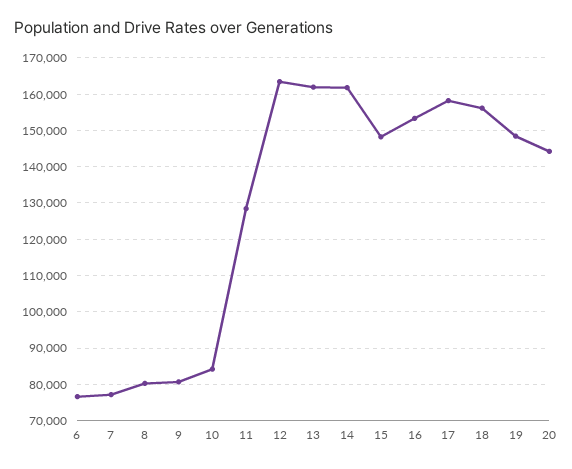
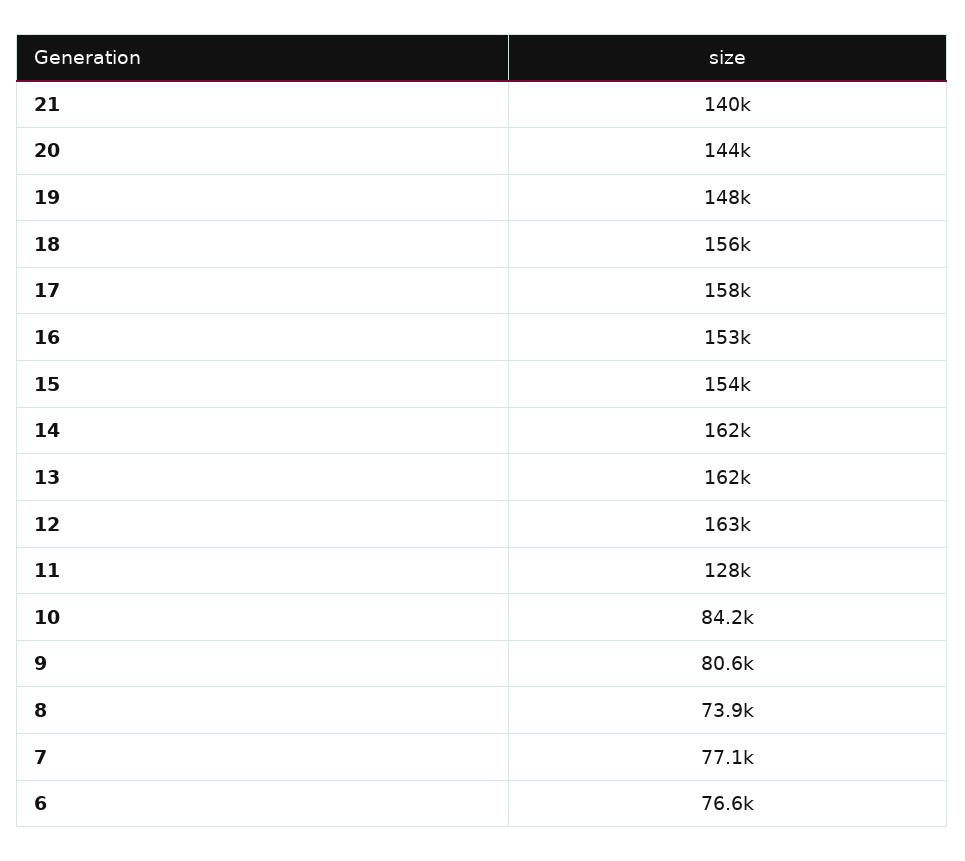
  {
    "6": 76600,
    "7": 77100,
-   "8": 80000,
+   "8": 73900,
    "9": 80600,
    "10": 84200,
    "11": 128000,
    "12": 163000,
    "13": 162000,
    "14": 162000,
-   "15": 148000,
+   "15": 154000,
    "16": 153000,
    "17": 158000,
    "18": 156000,
    "19": 148000,
-   "20": 144000
+   "20": 144000,
+   "21": 140000
  }

